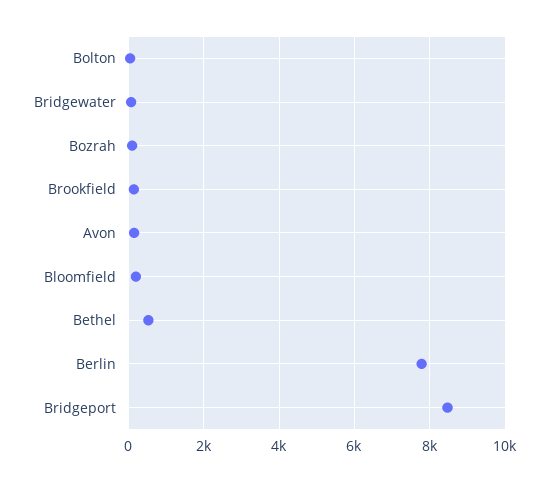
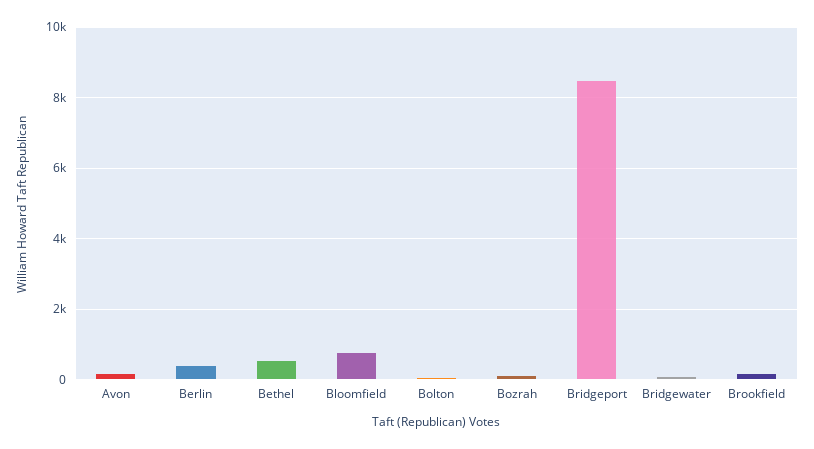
  {
    "Bolton": 0,
    "Bridgewater": 0,
    "Bozrah": 0,
    "Brookfield": 200,
    "Avon": 200,
-   "Bloomfield": 200,
+   "Bloomfield": 800,
    "Bethel": 600,
-   "Berlin": 7800,
+   "Berlin": 400,
    "Bridgeport": 8400
  }

